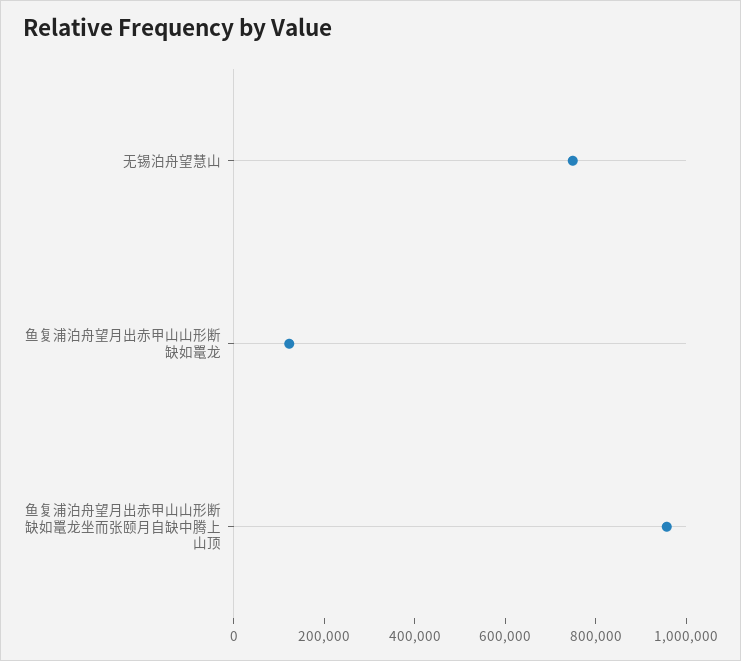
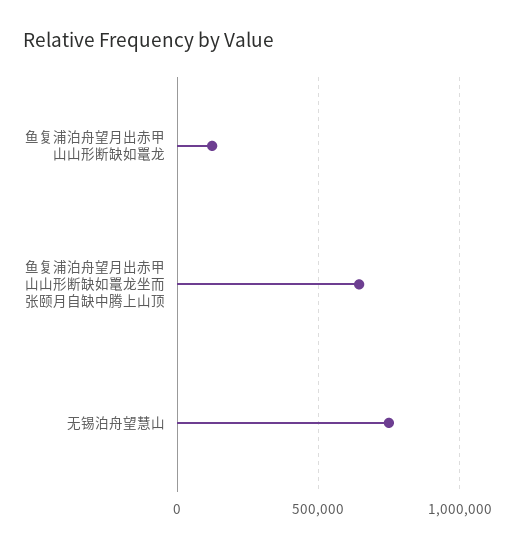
  {
    "无锡泊舟望慧山": 750000,
    "鱼复浦泊舟望月出赤甲山山形断缺如鼍龙": 100000,
-   "鱼复浦泊舟望月出赤甲山山形断缺如鼍龙坐而张颐月自缺中腾上山顶": 950000
+   "鱼复浦泊舟望月出赤甲山山形断缺如鼍龙坐而张颐月自缺中腾上山顶": 650000
  }

